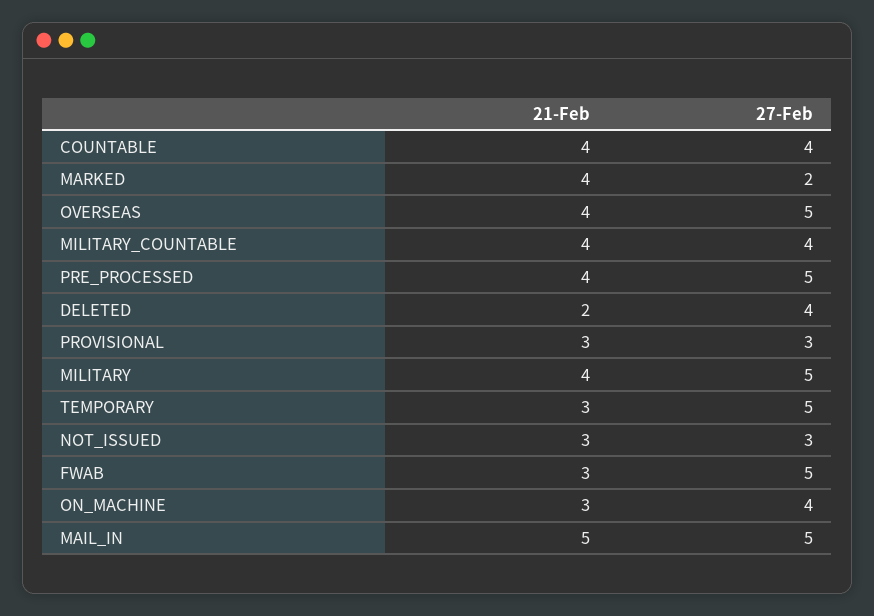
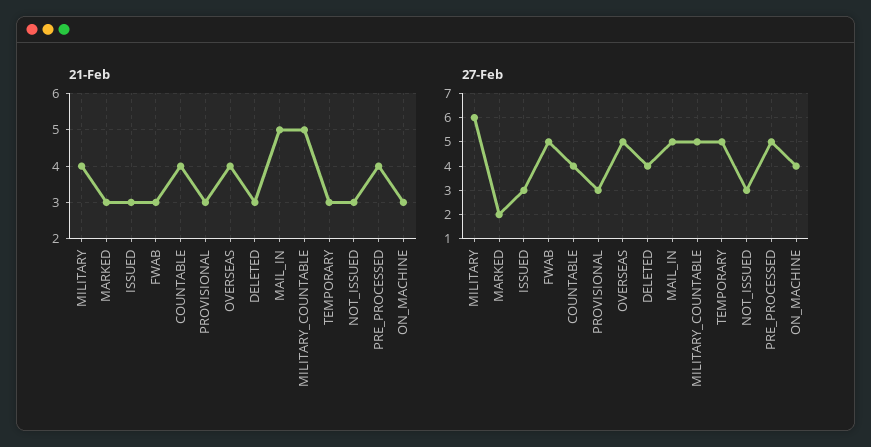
  {
    "21-Feb": {
      "COUNTABLE": 4,
-     "MARKED": 4,
+     "MARKED": 3,
      "OVERSEAS": 4,
-     "MILITARY_COUNTABLE": 4,
+     "MILITARY_COUNTABLE": 5,
      "PRE_PROCESSED": 4,
-     "DELETED": 2,
+     "DELETED": 3,
      "PROVISIONAL": 3,
      "MILITARY": 4,
      "TEMPORARY": 3,
      "NOT_ISSUED": 3,
      "FWAB": 3,
      "ON_MACHINE": 3,
-     "MAIL_IN": 5
+     "MAIL_IN": 5,
+     "ISSUED": 3
    },
    "27-Feb": {
      "COUNTABLE": 4,
      "MARKED": 2,
      "OVERSEAS": 5,
-     "MILITARY_COUNTABLE": 4,
+     "MILITARY_COUNTABLE": 5,
      "PRE_PROCESSED": 5,
      "DELETED": 4,
      "PROVISIONAL": 3,
-     "MILITARY": 5,
+     "MILITARY": 6,
      "TEMPORARY": 5,
      "NOT_ISSUED": 3,
      "FWAB": 5,
      "ON_MACHINE": 4,
-     "MAIL_IN": 5
+     "MAIL_IN": 5,
+     "ISSUED": 3
    }
  }

